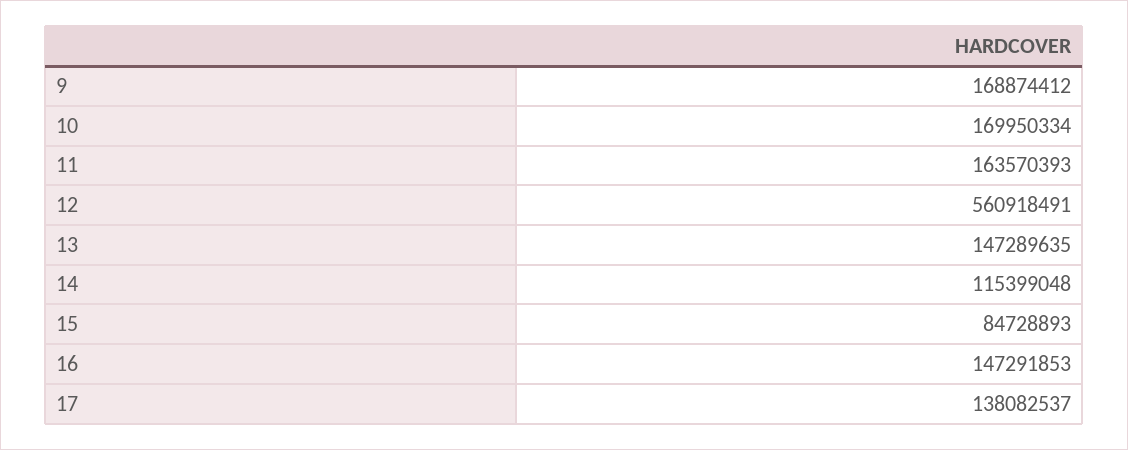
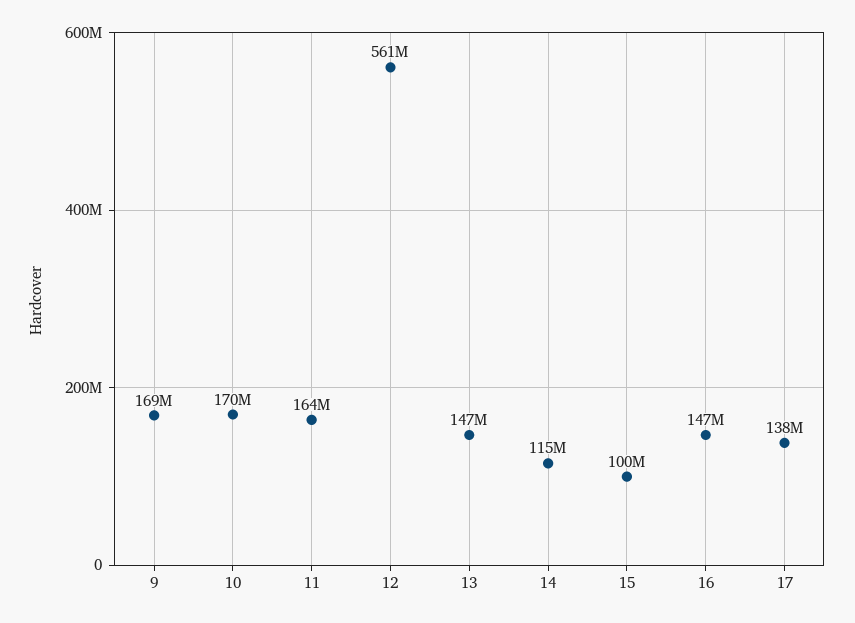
  {
    "9": 168874412,
    "10": 169950334,
    "11": 163570393,
    "12": 560918491,
    "13": 147289635,
    "14": 115399048,
-   "15": 84728893,
+   "15": 100000000,
    "16": 147291853,
    "17": 138082537
  }

